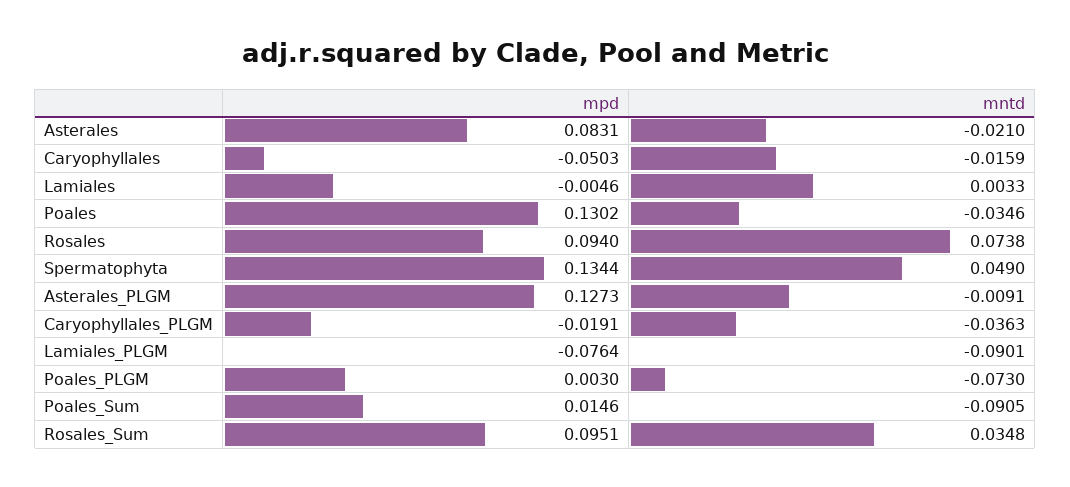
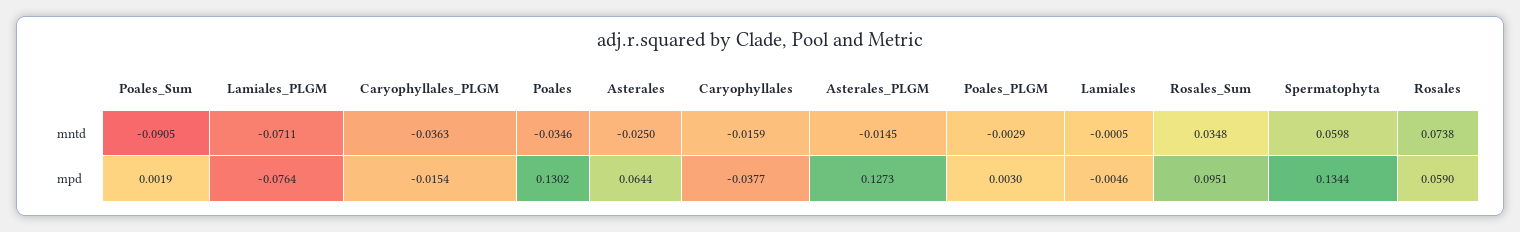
  {
    "mpd": {
-     "Asterales": 0.0831,
+     "Asterales": 0.0644,
-     "Caryophyllales": -0.0503,
+     "Caryophyllales": -0.0377,
      "Lamiales": -0.0046,
      "Poales": 0.1302,
-     "Rosales": 0.094,
+     "Rosales": 0.059,
      "Spermatophyta": 0.1344,
      "Asterales_PLGM": 0.1273,
-     "Caryophyllales_PLGM": -0.0191,
+     "Caryophyllales_PLGM": -0.0154,
      "Lamiales_PLGM": -0.0764,
      "Poales_PLGM": 0.003,
-     "Poales_Sum": 0.0146,
+     "Poales_Sum": 0.0019,
      "Rosales_Sum": 0.0951
    },
    "mntd": {
-     "Asterales": -0.021,
+     "Asterales": -0.025,
      "Caryophyllales": -0.0159,
-     "Lamiales": 0.0033,
+     "Lamiales": -0.0005,
      "Poales": -0.0346,
      "Rosales": 0.0738,
-     "Spermatophyta": 0.049,
+     "Spermatophyta": 0.0598,
-     "Asterales_PLGM": -0.0091,
+     "Asterales_PLGM": -0.0145,
      "Caryophyllales_PLGM": -0.0363,
-     "Lamiales_PLGM": -0.0901,
+     "Lamiales_PLGM": -0.0711,
-     "Poales_PLGM": -0.073,
+     "Poales_PLGM": -0.0029,
      "Poales_Sum": -0.0905,
      "Rosales_Sum": 0.0348
    }
  }

